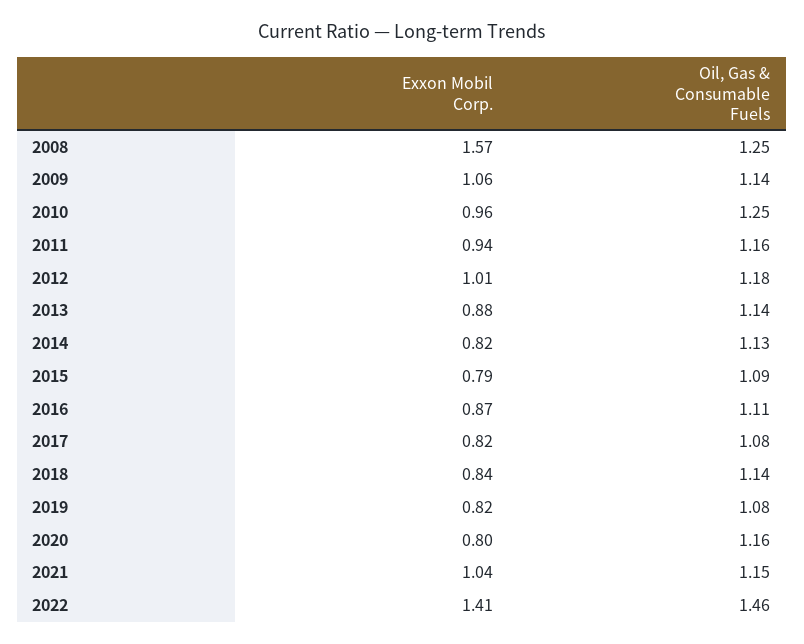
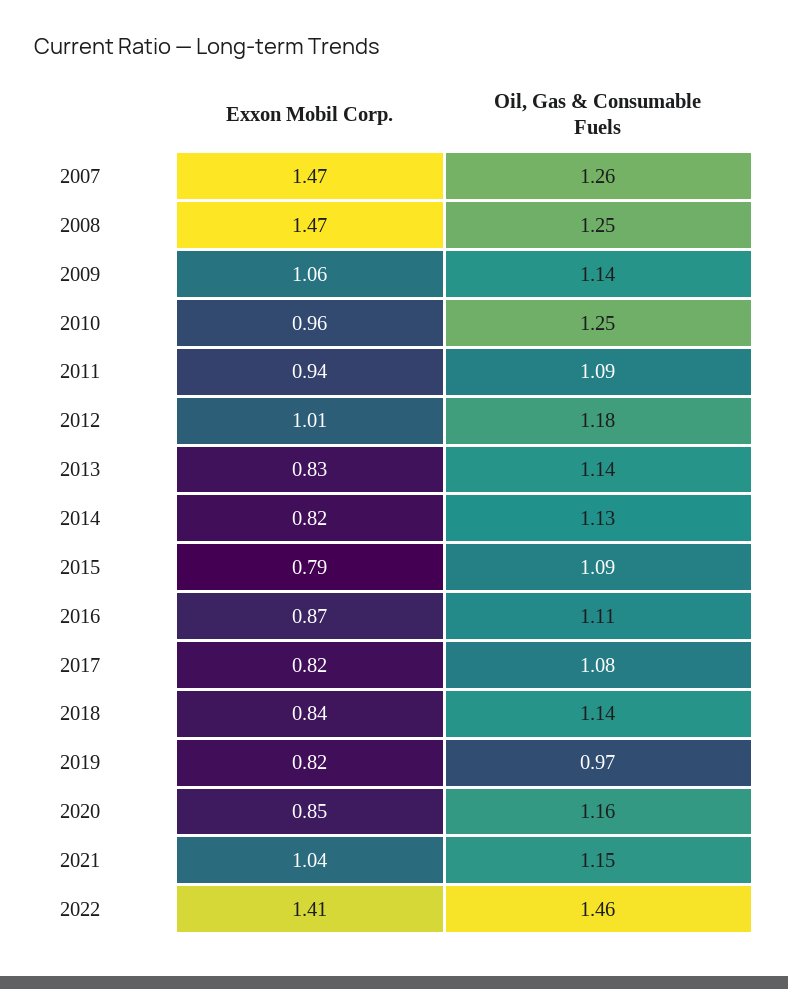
  {
    "Exxon Mobil Corp.": {
-     "2008": 1.57,
+     "2008": 1.47,
      "2009": 1.06,
      "2010": 0.96,
      "2011": 0.94,
      "2012": 1.01,
-     "2013": 0.88,
+     "2013": 0.83,
      "2014": 0.82,
      "2015": 0.79,
      "2016": 0.87,
      "2017": 0.82,
      "2018": 0.84,
      "2019": 0.82,
-     "2020": 0.8,
+     "2020": 0.85,
      "2021": 1.04,
-     "2022": 1.41
+     "2022": 1.41,
+     "2007": 1.47
    },
    "Oil, Gas & Consumable Fuels": {
      "2008": 1.25,
      "2009": 1.14,
      "2010": 1.25,
-     "2011": 1.16,
+     "2011": 1.09,
      "2012": 1.18,
      "2013": 1.14,
      "2014": 1.13,
      "2015": 1.09,
      "2016": 1.11,
      "2017": 1.08,
      "2018": 1.14,
-     "2019": 1.08,
+     "2019": 0.97,
      "2020": 1.16,
      "2021": 1.15,
-     "2022": 1.46
+     "2022": 1.46,
+     "2007": 1.26
    }
  }

